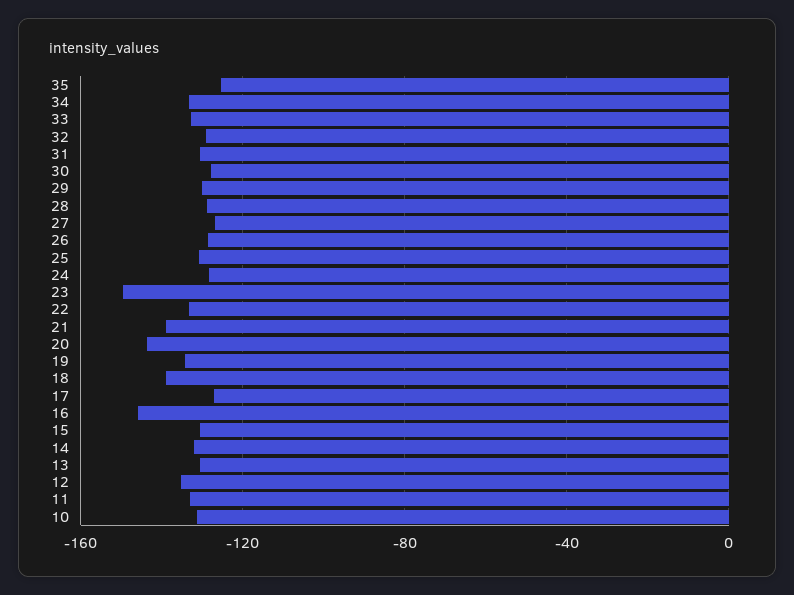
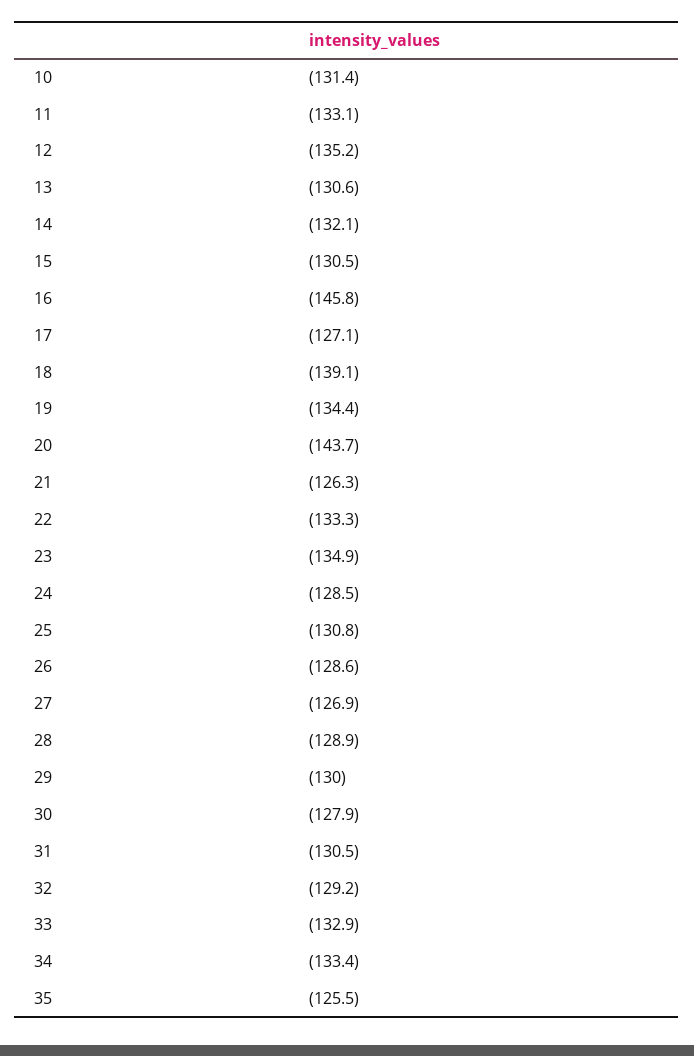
  {
    "35": -125.5,
    "34": -133.4,
    "33": -132.9,
    "32": -129.2,
    "31": -130.5,
    "30": -127.9,
    "29": -130,
    "28": -128.9,
    "27": -126.9,
    "26": -128.6,
    "25": -130.8,
    "24": -128.5,
-   "23": -150,
+   "23": -134.9,
    "22": -133.3,
-   "21": -140,
+   "21": -126.3,
    "20": -143.7,
    "19": -134.4,
    "18": -139.1,
    "17": -127.1,
    "16": -145.8,
    "15": -130.5,
    "14": -132.1,
    "13": -130.6,
    "12": -135.2,
    "11": -133.1,
    "10": -131.4
  }

